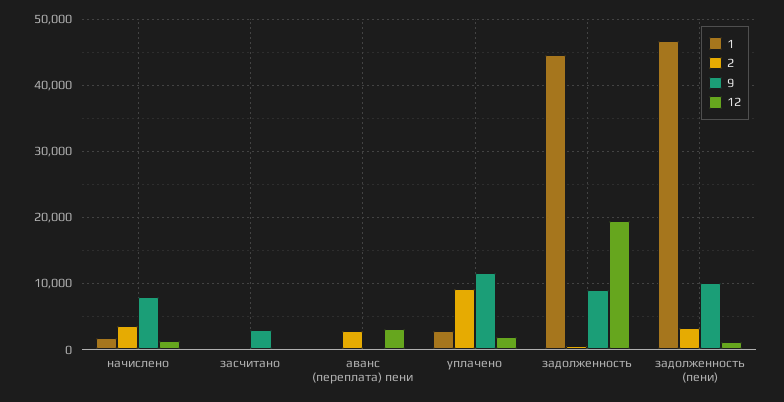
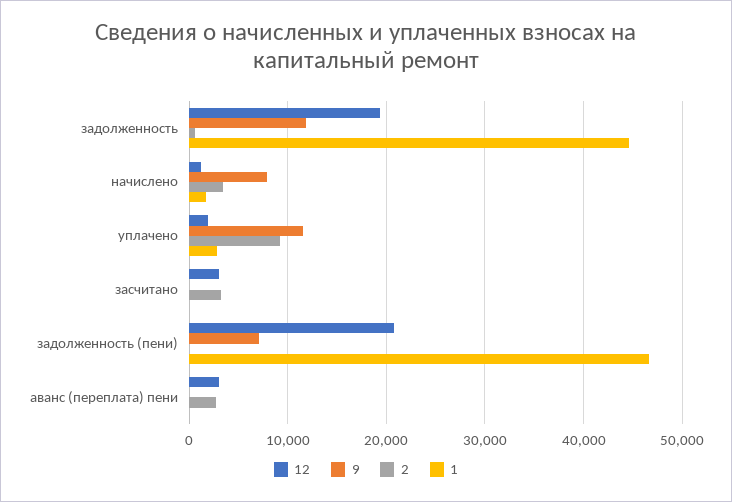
  {
    "1": {
      "начислено": 2000,
      "засчитано": 0,
      "аванс (переплата) пени": 0,
      "уплачено": 3000,
      "задолженность": 45000,
      "задолженность (пени)": 47000
    },
    "2": {
      "начислено": 3000,
-     "засчитано": 0,
+     "засчитано": 3000,
      "аванс (переплата) пени": 3000,
      "уплачено": 9000,
      "задолженность": 1000,
-     "задолженность (пени)": 3000
+     "задолженность (пени)": 0
    },
    "9": {
      "начислено": 8000,
-     "засчитано": 3000,
+     "засчитано": 0,
      "аванс (переплата) пени": 0,
      "уплачено": 12000,
-     "задолженность": 9000,
+     "задолженность": 12000,
-     "задолженность (пени)": 10000
+     "задолженность (пени)": 7000
    },
    "12": {
      "начислено": 1000,
-     "засчитано": 0,
+     "засчитано": 3000,
      "аванс (переплата) пени": 3000,
      "уплачено": 2000,
      "задолженность": 19000,
-     "задолженность (пени)": 1000
+     "задолженность (пени)": 21000
    }
  }

